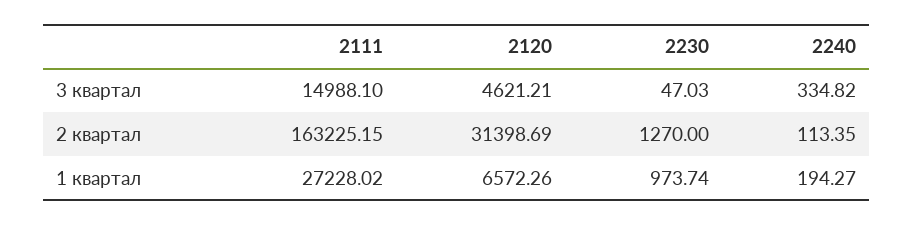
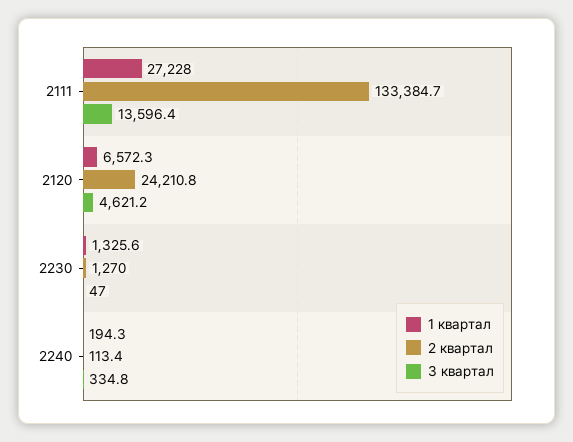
  {
    "3 квартал": {
-     "2111": 14988.1,
+     "2111": 13596.4,
      "2120": 4621.21,
      "2230": 47.03,
      "2240": 334.82
    },
    "2 квартал": {
-     "2111": 163225.15,
+     "2111": 133384.7,
-     "2120": 31398.69,
+     "2120": 24210.8,
      "2230": 1270,
      "2240": 113.35
    },
    "1 квартал": {
      "2111": 27228.02,
      "2120": 6572.26,
-     "2230": 973.74,
+     "2230": 1325.6,
      "2240": 194.27
    }
  }

